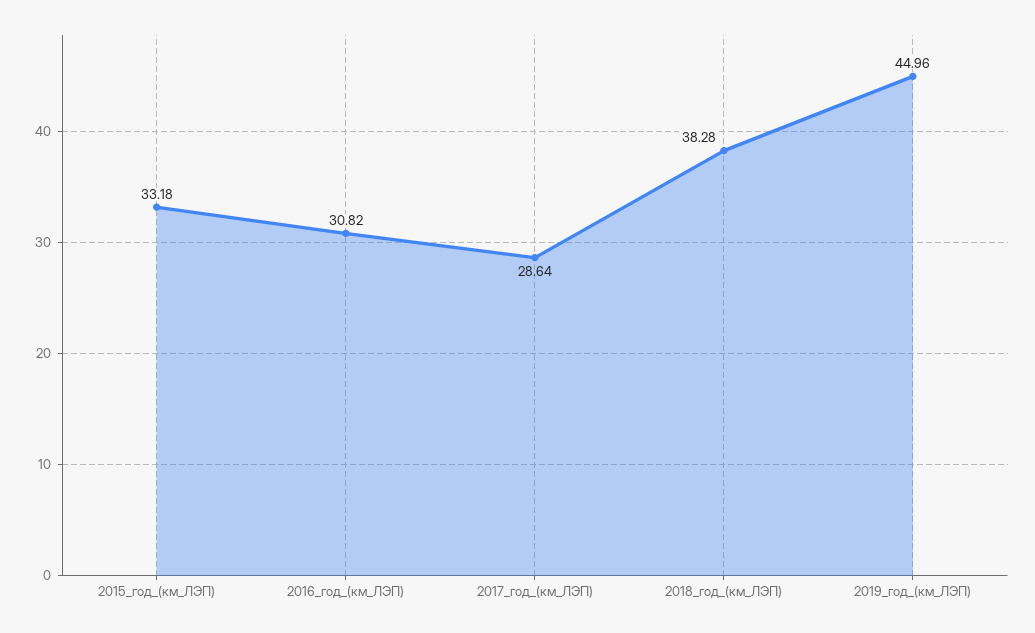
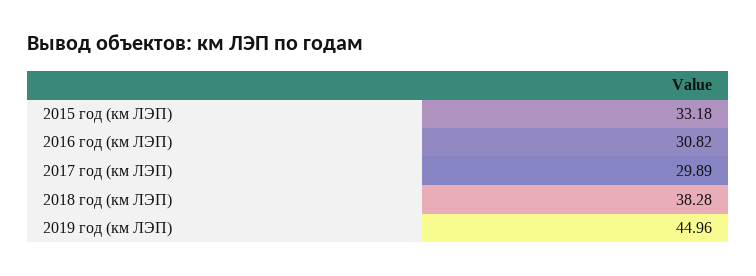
  {
    "2015_год_(км_ЛЭП)": 33.18,
    "2016_год_(км_ЛЭП)": 30.82,
-   "2017_год_(км_ЛЭП)": 28.64,
+   "2017_год_(км_ЛЭП)": 29.89,
    "2018_год_(км_ЛЭП)": 38.28,
    "2019_год_(км_ЛЭП)": 44.96
  }

